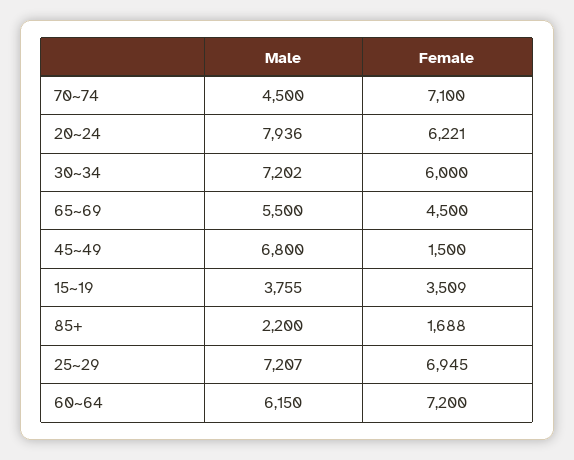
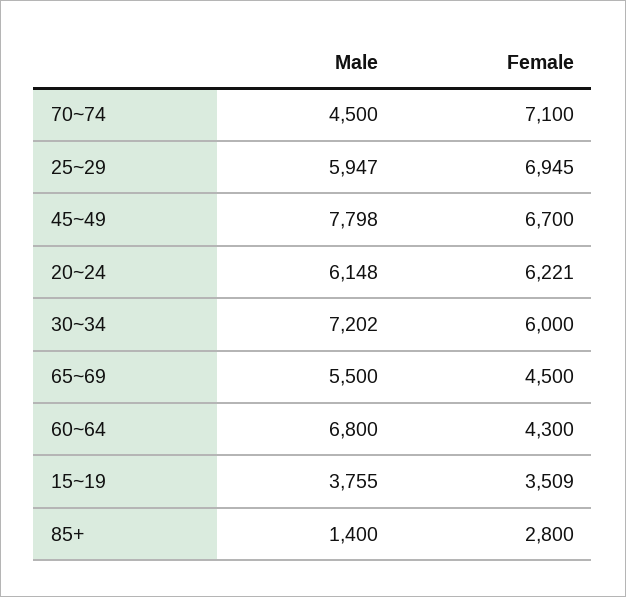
  {
    "Male": {
      "70~74": 4500,
-     "20~24": 7936,
+     "20~24": 6148,
      "30~34": 7202,
      "65~69": 5500,
-     "45~49": 6800,
+     "45~49": 7798,
      "15~19": 3755,
-     "85+": 2200,
+     "85+": 1400,
-     "25~29": 7207,
+     "25~29": 5947,
-     "60~64": 6150
+     "60~64": 6800
    },
    "Female": {
      "70~74": 7100,
      "20~24": 6221,
      "30~34": 6000,
      "65~69": 4500,
-     "45~49": 1500,
+     "45~49": 6700,
      "15~19": 3509,
-     "85+": 1688,
+     "85+": 2800,
      "25~29": 6945,
-     "60~64": 7200
+     "60~64": 4300
    }
  }

